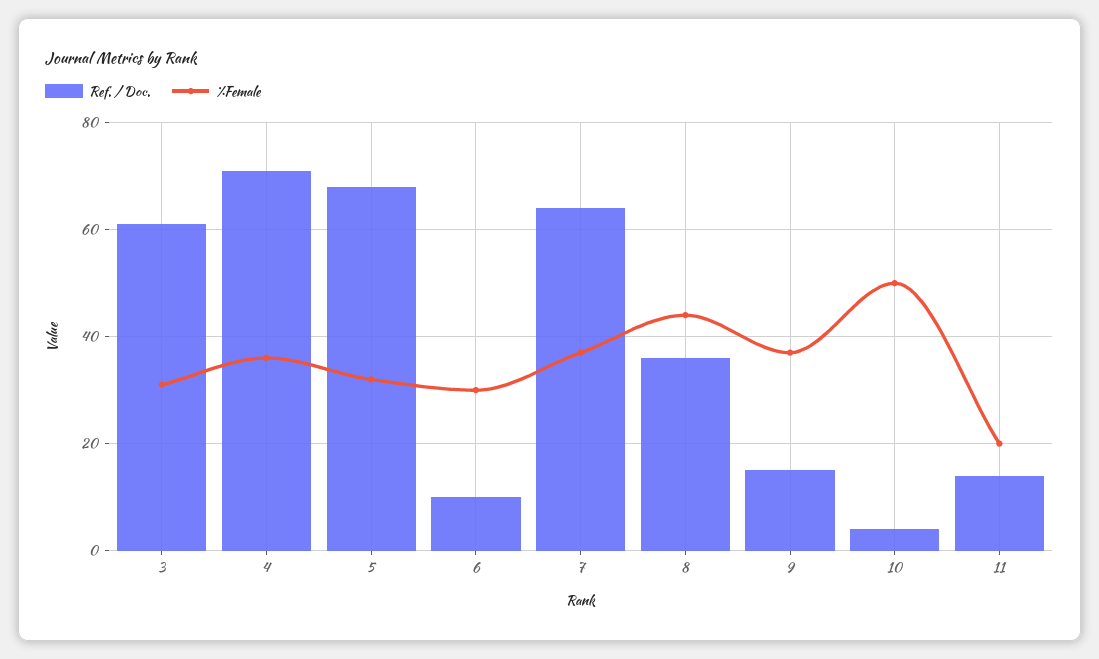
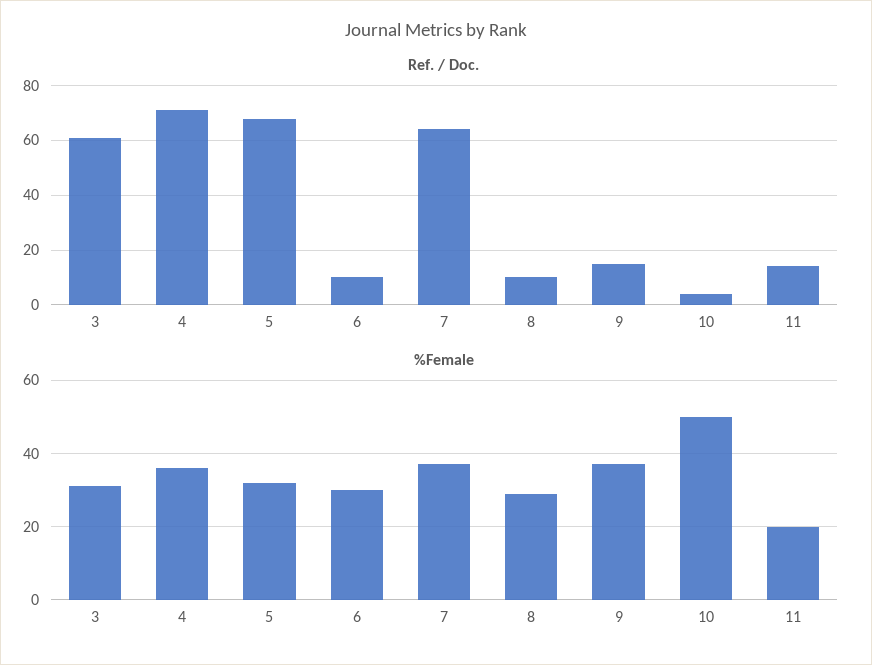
  {
    "Ref. / Doc.": {
      "3": 60,
      "4": 70,
      "5": 70,
      "6": 10,
      "7": 65,
-     "8": 35,
+     "8": 10,
      "9": 15,
      "10": 5,
      "11": 15
    },
    "%Female": {
      "3": 30,
      "4": 35,
      "5": 30,
      "6": 30,
      "7": 35,
-     "8": 45,
+     "8": 30,
      "9": 35,
      "10": 50,
      "11": 20
    }
  }

